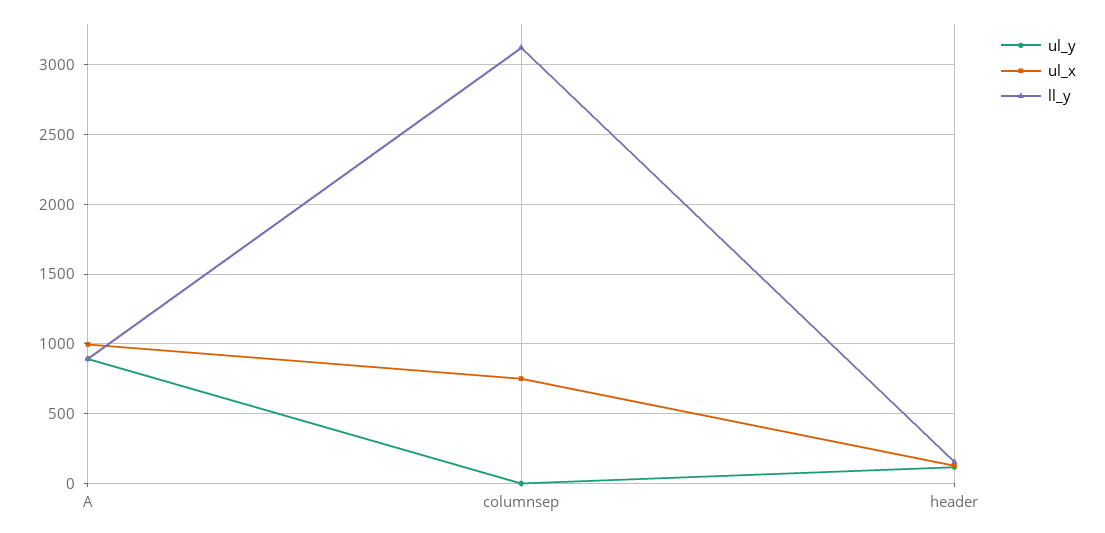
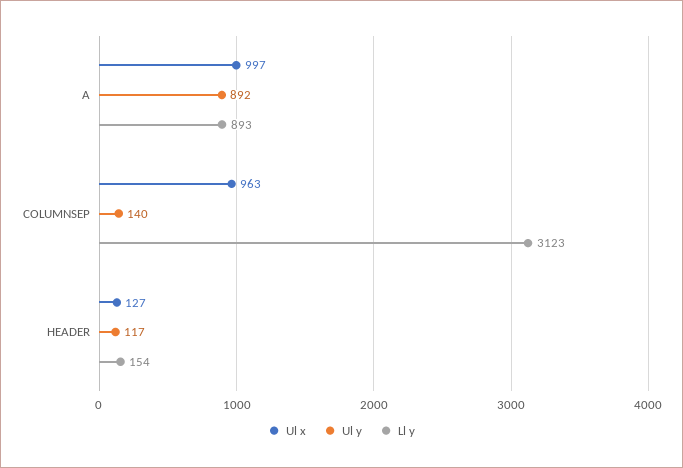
  {
    "ul_y": {
      "A": 892,
-     "columnsep": 0,
+     "columnsep": 140,
      "header": 117
    },
    "ul_x": {
      "A": 997,
-     "columnsep": 750,
+     "columnsep": 963,
      "header": 127
    },
    "ll_y": {
      "A": 893,
      "columnsep": 3123,
      "header": 154
    }
  }

